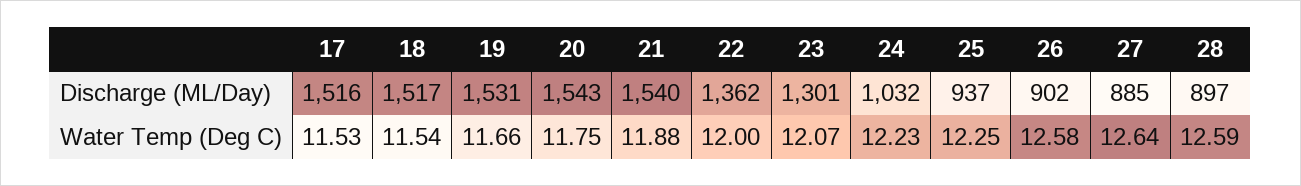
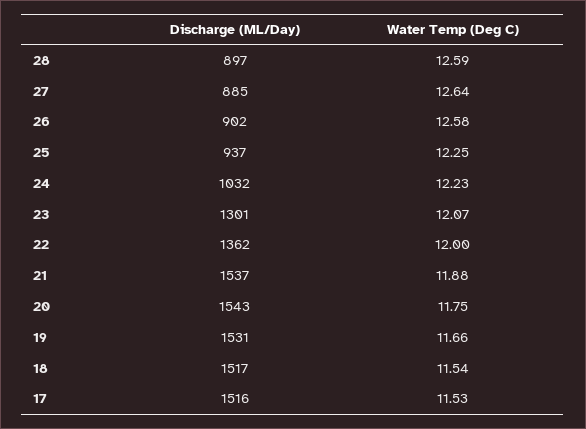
  {
    "17": {
      "Discharge (ML/Day)": 1516,
      "Water Temp (Deg C)": 11.53
    },
    "18": {
      "Discharge (ML/Day)": 1517,
      "Water Temp (Deg C)": 11.54
    },
    "19": {
      "Discharge (ML/Day)": 1531,
      "Water Temp (Deg C)": 11.66
    },
    "20": {
      "Discharge (ML/Day)": 1543,
      "Water Temp (Deg C)": 11.75
    },
    "21": {
-     "Discharge (ML/Day)": 1540,
+     "Discharge (ML/Day)": 1537,
      "Water Temp (Deg C)": 11.88
    },
    "22": {
      "Discharge (ML/Day)": 1362,
      "Water Temp (Deg C)": 12
    },
    "23": {
      "Discharge (ML/Day)": 1301,
      "Water Temp (Deg C)": 12.07
    },
    "24": {
      "Discharge (ML/Day)": 1032,
      "Water Temp (Deg C)": 12.23
    },
    "25": {
      "Discharge (ML/Day)": 937,
      "Water Temp (Deg C)": 12.25
    },
    "26": {
      "Discharge (ML/Day)": 902,
      "Water Temp (Deg C)": 12.58
    },
    "27": {
      "Discharge (ML/Day)": 885,
      "Water Temp (Deg C)": 12.64
    },
    "28": {
      "Discharge (ML/Day)": 897,
      "Water Temp (Deg C)": 12.59
    }
  }

